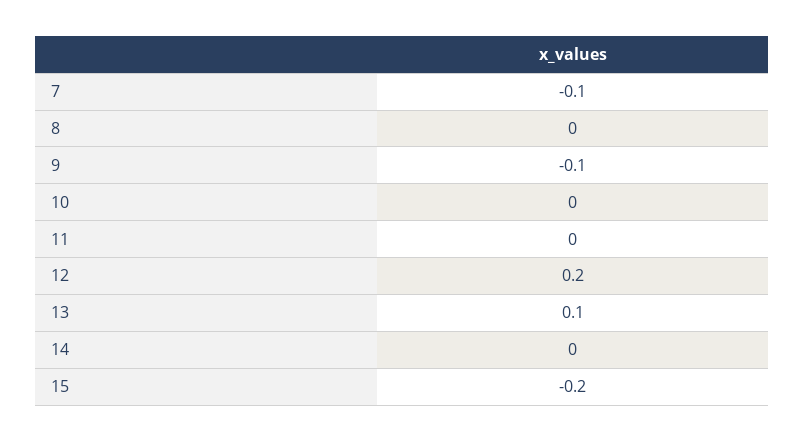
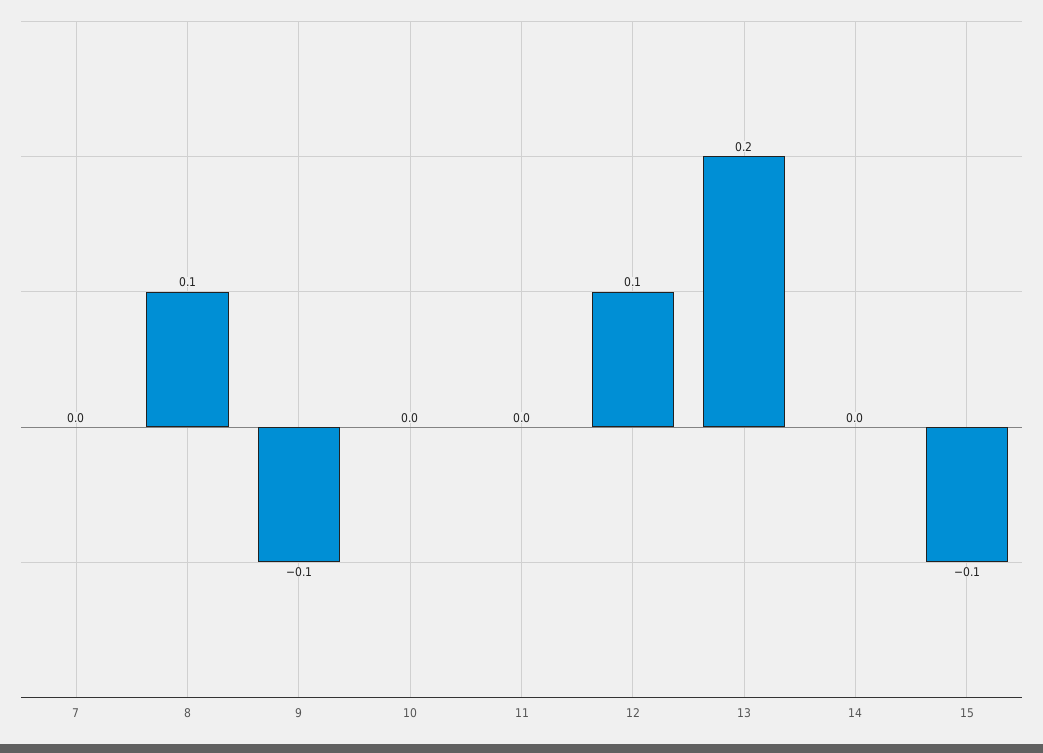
  {
-   "7": -0.1,
+   "7": 0,
-   "8": 0,
+   "8": 0.1,
    "9": -0.1,
    "10": 0,
    "11": 0,
-   "12": 0.2,
+   "12": 0.1,
-   "13": 0.1,
+   "13": 0.2,
    "14": 0,
-   "15": -0.2
+   "15": -0.1
  }

